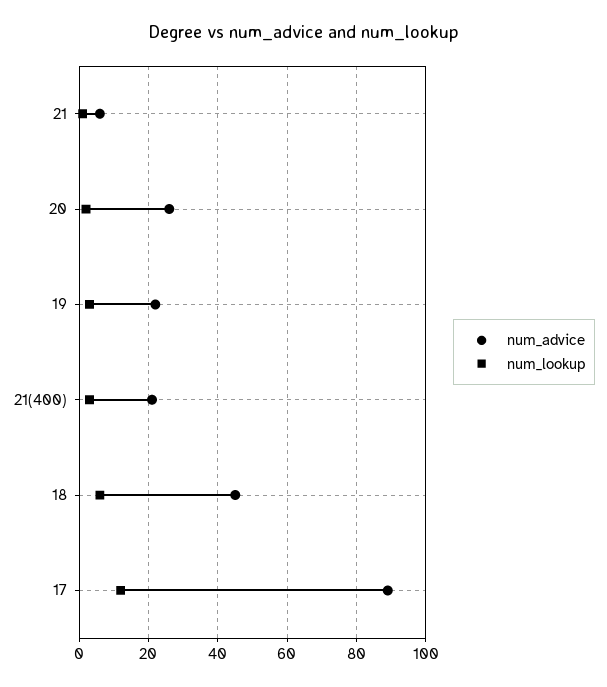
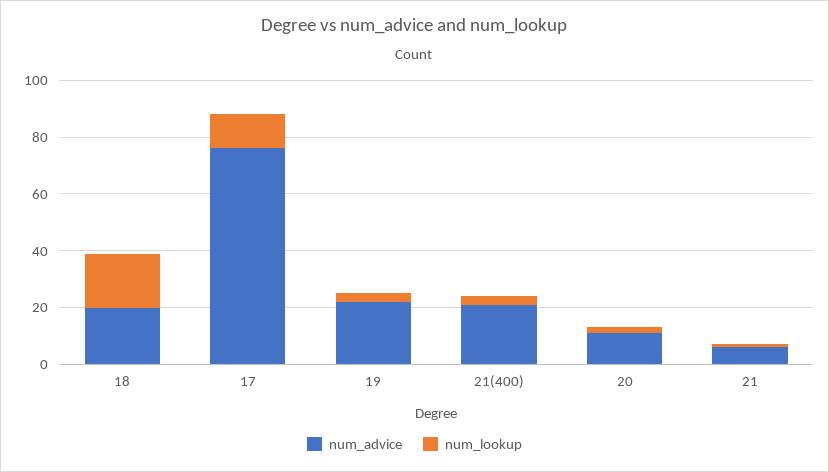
  {
    "num_advice": {
      "21": 5,
-     "20": 25,
+     "20": 10,
      "19": 20,
      "21(400)": 20,
-     "18": 45,
+     "18": 20,
-     "17": 90
+     "17": 75
    },
    "num_lookup": {
      "21": 0,
      "20": 0,
      "19": 5,
      "21(400)": 5,
-     "18": 5,
+     "18": 20,
      "17": 10
    }
  }

